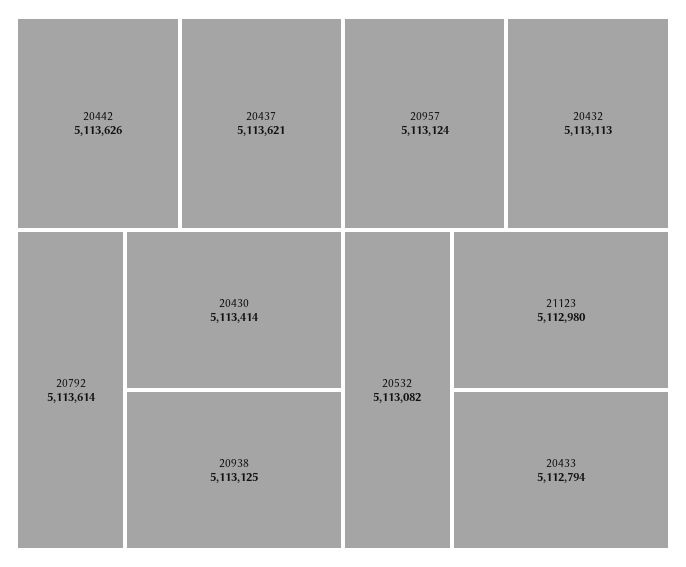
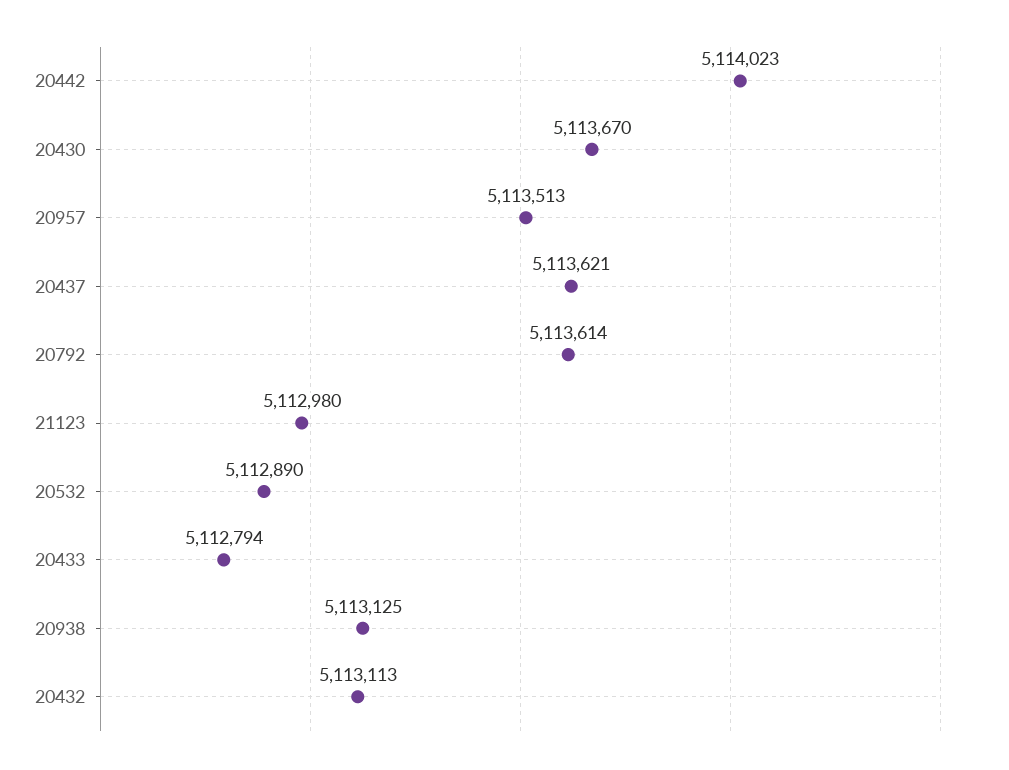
  {
-   "20442": 5113626,
+   "20442": 5114023,
    "20437": 5113621,
    "20792": 5113614,
-   "20430": 5113414,
+   "20430": 5113670,
    "20938": 5113125,
-   "20957": 5113124,
+   "20957": 5113513,
    "20432": 5113113,
-   "20532": 5113082,
+   "20532": 5112890,
    "21123": 5112980,
    "20433": 5112794
  }

